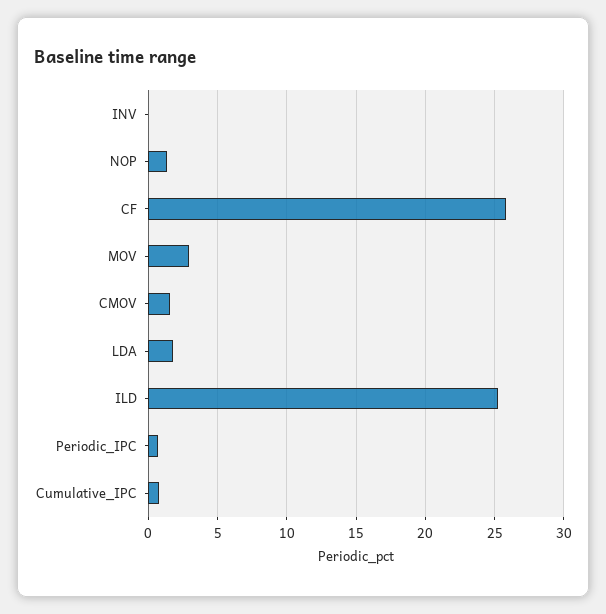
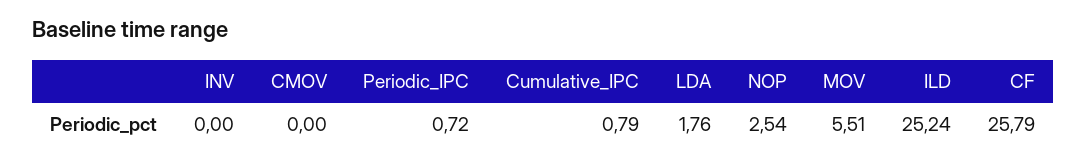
  {
    "INV": 0,
-   "NOP": 1.5,
+   "NOP": 2.54,
    "CF": 25.79,
-   "MOV": 3,
+   "MOV": 5.51,
-   "CMOV": 1.5,
+   "CMOV": 0,
    "LDA": 1.76,
    "ILD": 25.24,
    "Periodic_IPC": 0.72,
    "Cumulative_IPC": 0.79
  }

